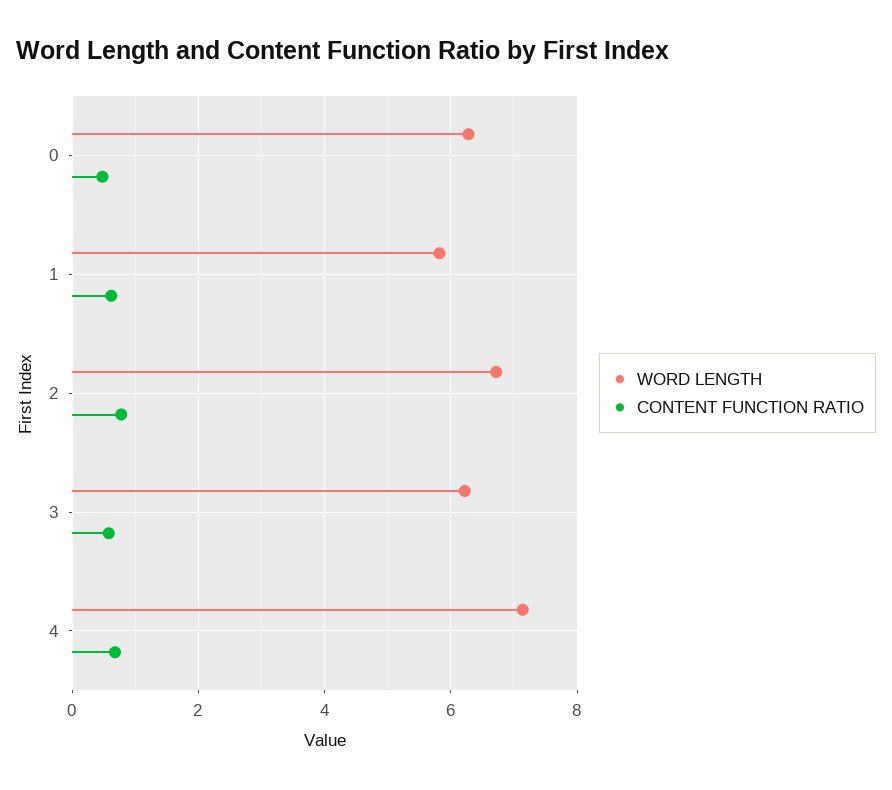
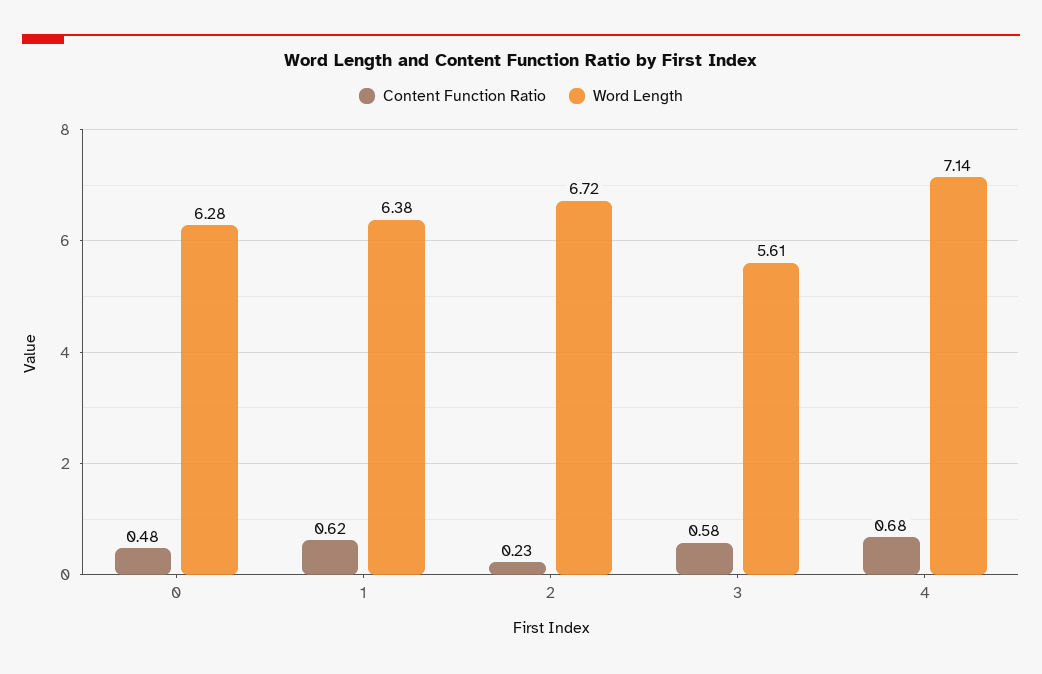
  {
    "WORD LENGTH": {
      "0": 6.28,
-     "1": 5.8,
+     "1": 6.38,
      "2": 6.72,
-     "3": 6.2,
+     "3": 5.61,
      "4": 7.14
    },
    "CONTENT FUNCTION RATIO": {
      "0": 0.48,
      "1": 0.62,
-     "2": 0.8,
+     "2": 0.23,
      "3": 0.58,
      "4": 0.68
    }
  }

